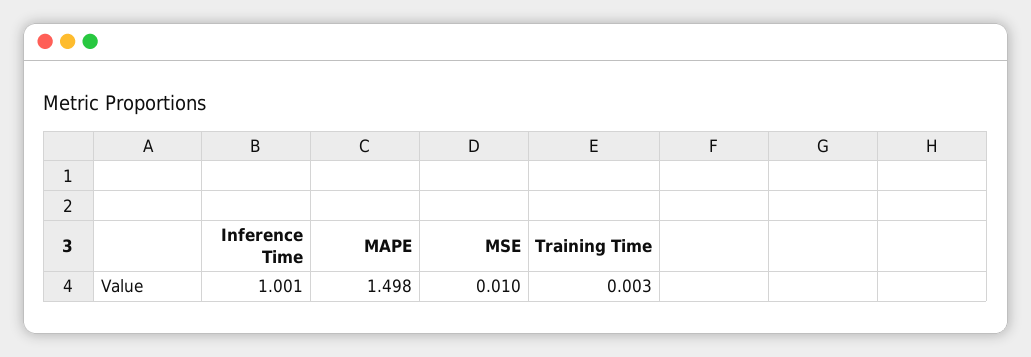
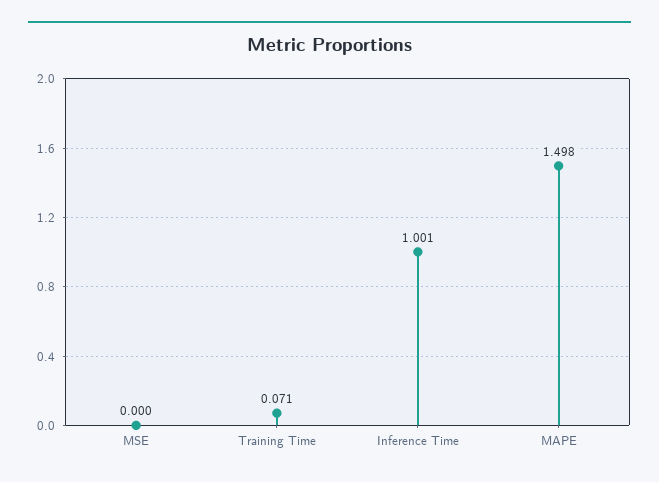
  {
    "Inference Time": 1.001,
    "MAPE": 1.498,
-   "MSE": 0.01,
+   "MSE": 0,
-   "Training Time": 0.003
+   "Training Time": 0.071
  }

